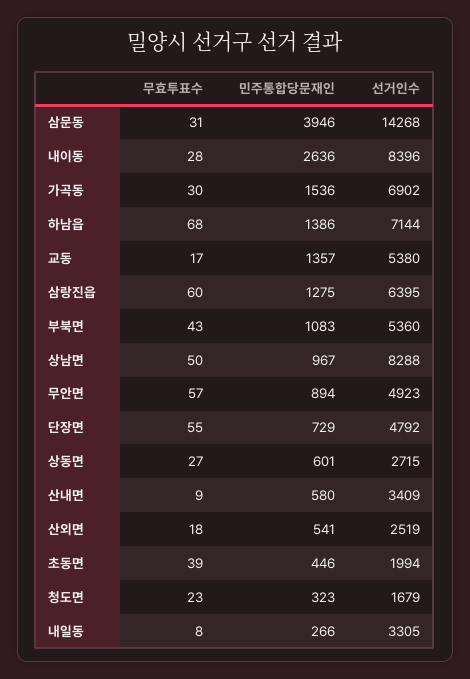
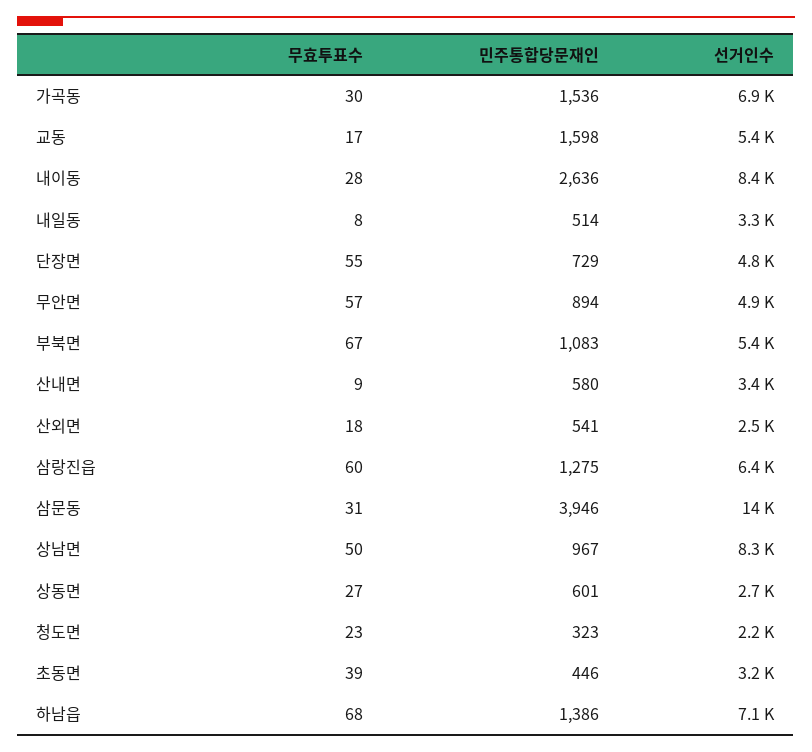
  {
    "무효투표수": {
      "삼문동": 31,
      "내이동": 28,
      "가곡동": 30,
      "하남읍": 68,
      "교동": 17,
      "삼랑진읍": 60,
-     "부북면": 43,
+     "부북면": 67,
      "상남면": 50,
      "무안면": 57,
      "단장면": 55,
      "상동면": 27,
      "산내면": 9,
      "산외면": 18,
      "초동면": 39,
      "청도면": 23,
      "내일동": 8
    },
    "민주통합당문재인": {
      "삼문동": 3946,
      "내이동": 2636,
      "가곡동": 1536,
      "하남읍": 1386,
-     "교동": 1357,
+     "교동": 1598,
      "삼랑진읍": 1275,
      "부북면": 1083,
      "상남면": 967,
      "무안면": 894,
      "단장면": 729,
      "상동면": 601,
      "산내면": 580,
      "산외면": 541,
      "초동면": 446,
      "청도면": 323,
-     "내일동": 266
+     "내일동": 514
    },
    "선거인수": {
      "삼문동": 14268,
      "내이동": 8396,
      "가곡동": 6902,
      "하남읍": 7144,
      "교동": 5380,
      "삼랑진읍": 6395,
      "부북면": 5360,
      "상남면": 8288,
      "무안면": 4923,
      "단장면": 4792,
      "상동면": 2715,
      "산내면": 3409,
      "산외면": 2519,
-     "초동면": 1994,
+     "초동면": 3200,
-     "청도면": 1679,
+     "청도면": 2200,
      "내일동": 3305
    }
  }

